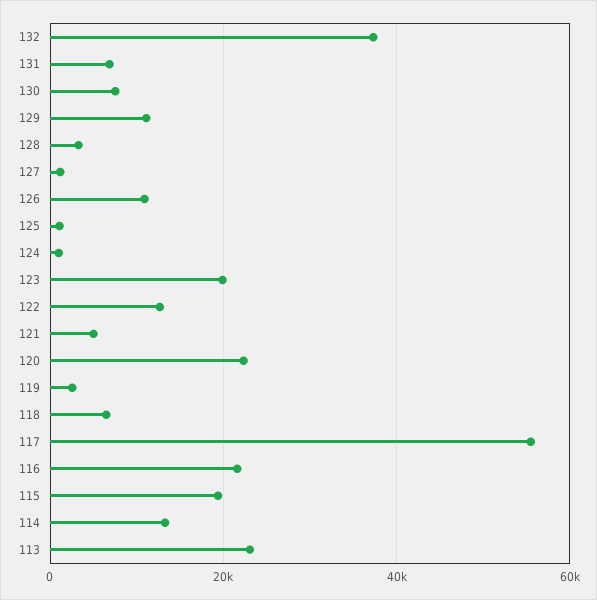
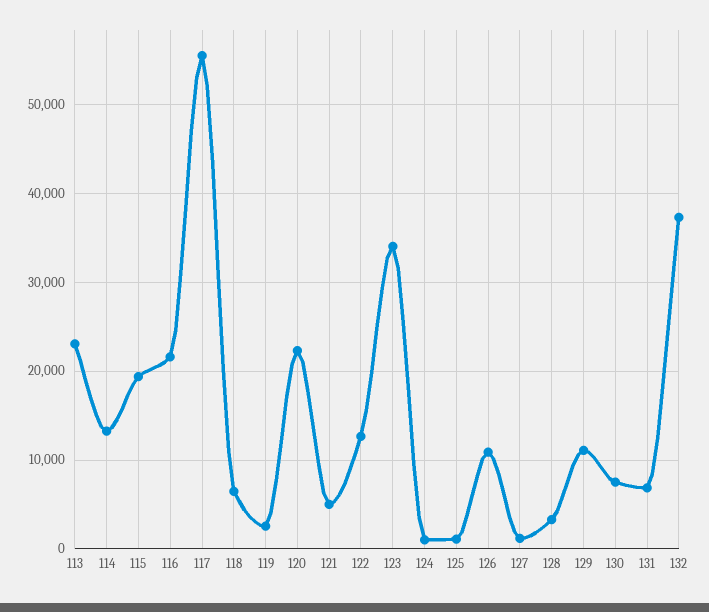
  {
    "132": 37000,
    "131": 7000,
    "130": 8000,
    "129": 11000,
    "128": 3000,
    "127": 1000,
    "126": 11000,
    "125": 1000,
    "124": 1000,
-   "123": 20000,
+   "123": 34000,
    "122": 13000,
    "121": 5000,
    "120": 22000,
    "119": 3000,
    "118": 6000,
    "117": 56000,
    "116": 22000,
    "115": 19000,
    "114": 13000,
    "113": 23000
  }

